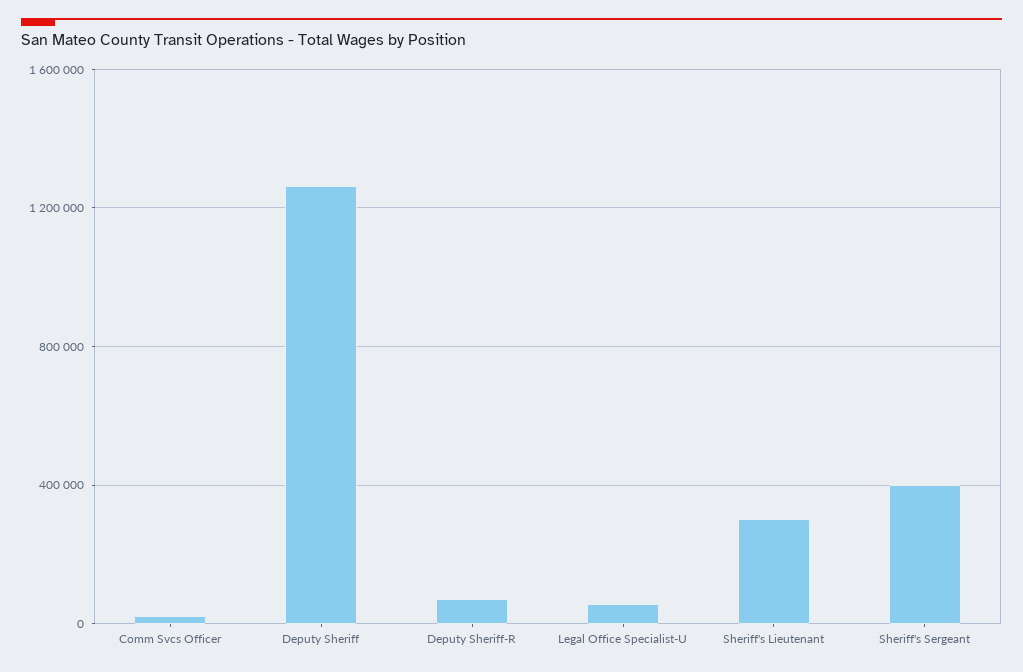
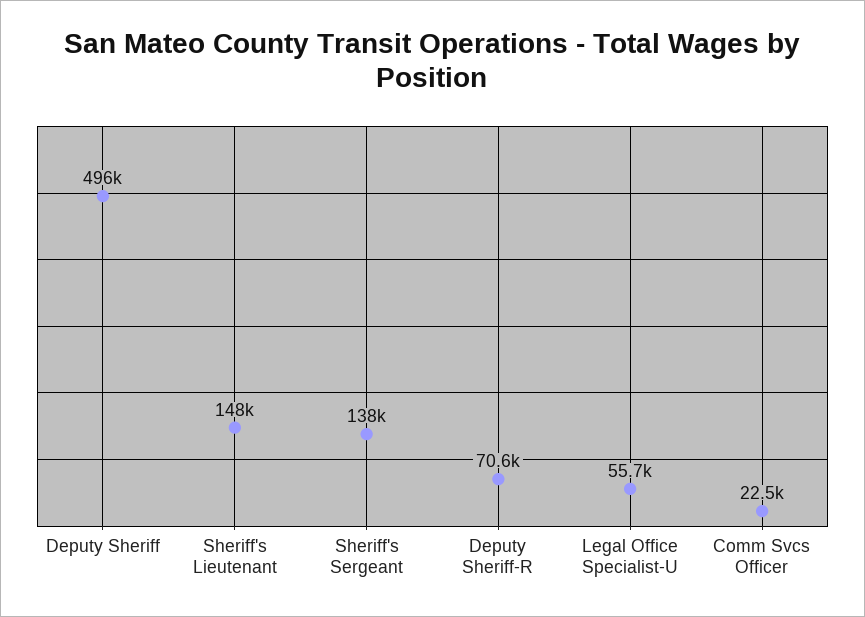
  {
    "Comm Svcs Officer": 22500,
-   "Deputy Sheriff": 1250000,
+   "Deputy Sheriff": 496000,
    "Deputy Sheriff-R": 70600,
    "Legal Office Specialist-U": 55700,
-   "Sheriff's Lieutenant": 300000,
+   "Sheriff's Lieutenant": 148000,
-   "Sheriff's Sergeant": 400000
+   "Sheriff's Sergeant": 138000
  }

